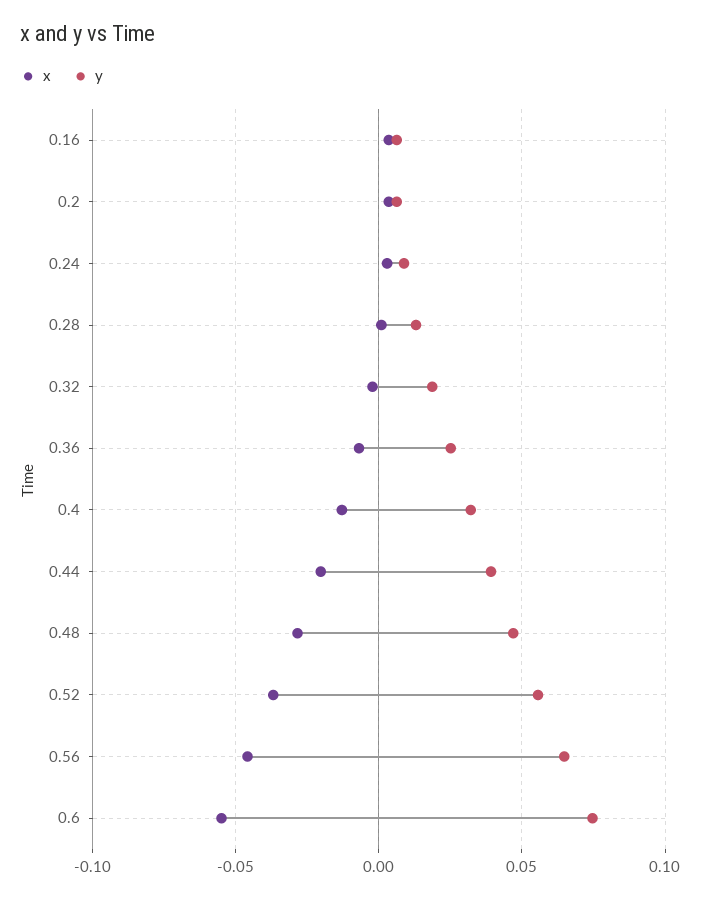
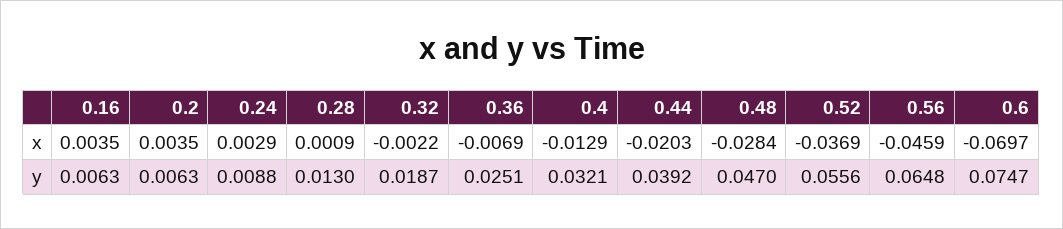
  {
    "x": {
      "0.16": 0.0035,
      "0.2": 0.0035,
      "0.24": 0.0029,
      "0.28": 0.0009,
      "0.32": -0.0022,
      "0.36": -0.0069,
      "0.4": -0.0129,
      "0.44": -0.0203,
      "0.48": -0.0284,
      "0.52": -0.0369,
      "0.56": -0.0459,
-     "0.6": -0.055
+     "0.6": -0.0697
    },
    "y": {
      "0.16": 0.0063,
      "0.2": 0.0063,
      "0.24": 0.0088,
      "0.28": 0.013,
      "0.32": 0.0187,
      "0.36": 0.0251,
      "0.4": 0.0321,
      "0.44": 0.0392,
      "0.48": 0.047,
      "0.52": 0.0556,
      "0.56": 0.0648,
      "0.6": 0.0747
    }
  }

